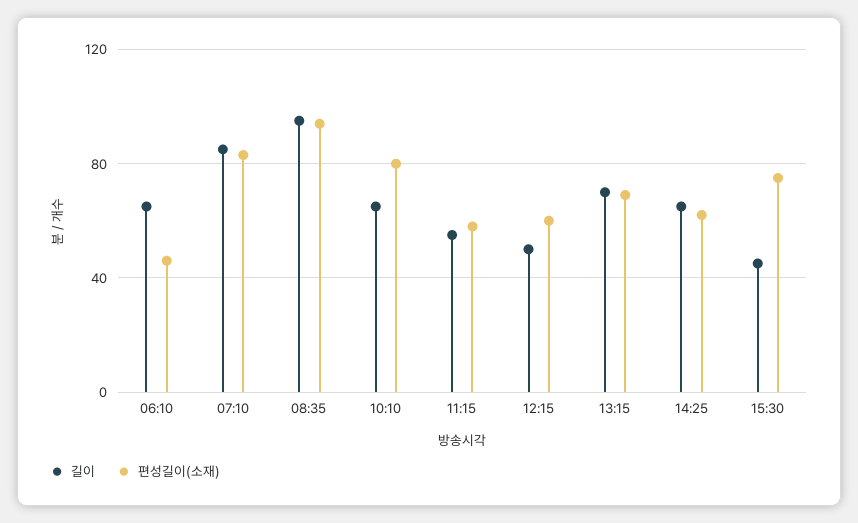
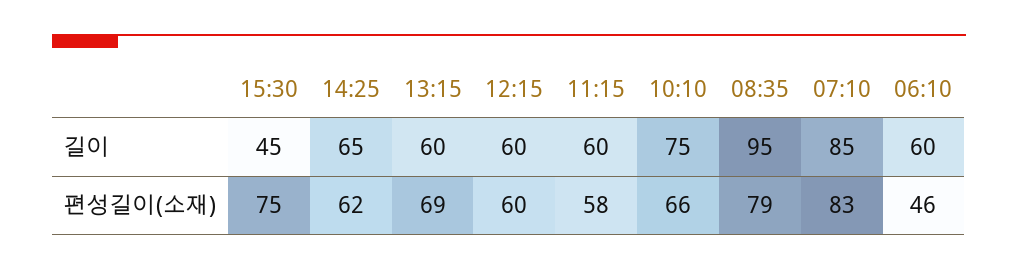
  {
    "길이": {
-     "06:10": 65,
+     "06:10": 60,
      "07:10": 85,
      "08:35": 95,
-     "10:10": 65,
+     "10:10": 75,
-     "11:15": 55,
+     "11:15": 60,
-     "12:15": 50,
+     "12:15": 60,
-     "13:15": 70,
+     "13:15": 60,
      "14:25": 65,
      "15:30": 45
    },
    "편성길이(소재)": {
      "06:10": 46,
      "07:10": 83,
-     "08:35": 95,
+     "08:35": 79,
-     "10:10": 80,
+     "10:10": 66,
      "11:15": 58,
      "12:15": 60,
      "13:15": 69,
      "14:25": 62,
      "15:30": 75
    }
  }

